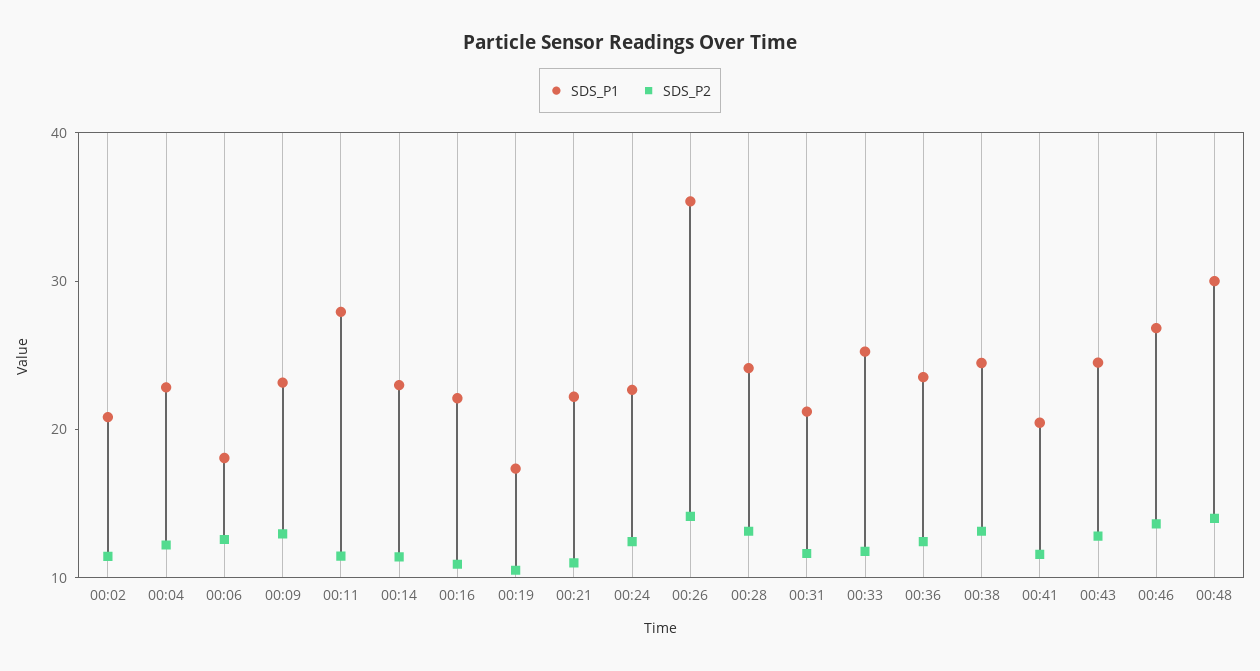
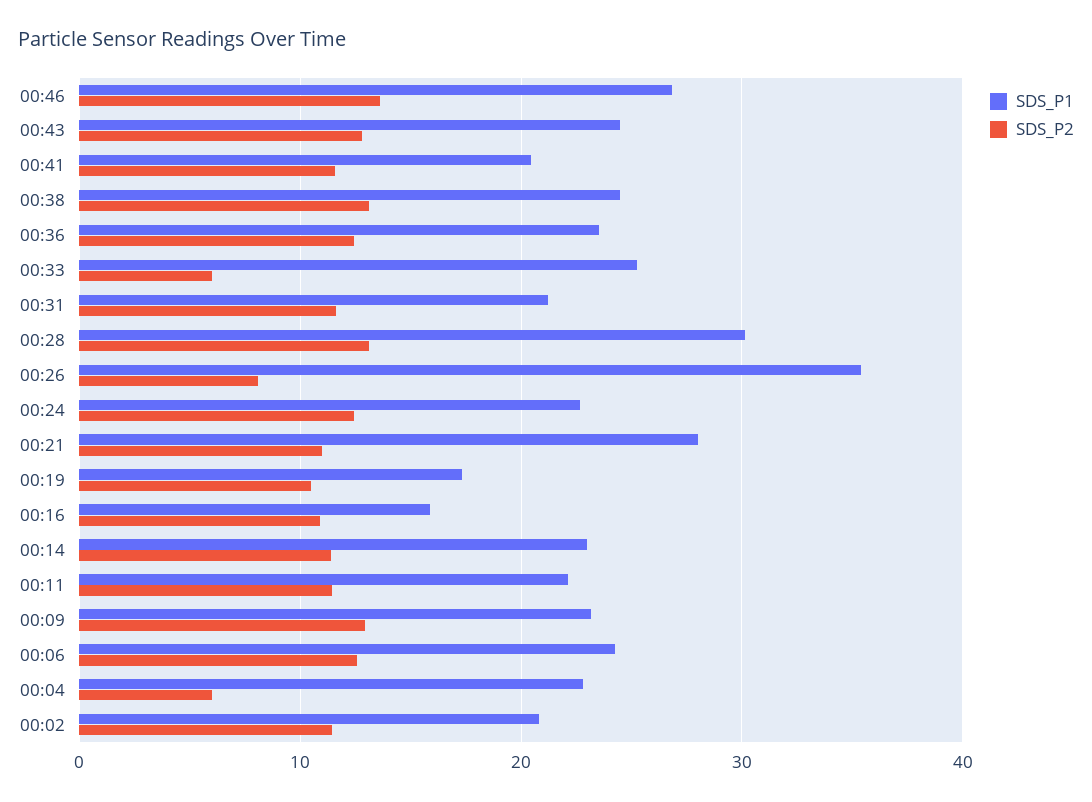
  {
    "SDS_P1": {
      "00:02": 21,
      "00:04": 23,
-     "00:06": 18,
+     "00:06": 24,
      "00:09": 23,
-     "00:11": 28,
+     "00:11": 22,
      "00:14": 23,
-     "00:16": 22,
+     "00:16": 16,
      "00:19": 17,
-     "00:21": 22,
+     "00:21": 28,
      "00:24": 23,
      "00:26": 35,
-     "00:28": 24,
+     "00:28": 30,
      "00:31": 21,
      "00:33": 25,
      "00:36": 24,
      "00:38": 24,
      "00:41": 20,
      "00:43": 25,
-     "00:46": 27,
+     "00:46": 27
-     "00:48": 30
    },
    "SDS_P2": {
      "00:02": 11,
-     "00:04": 12,
+     "00:04": 6,
      "00:06": 13,
      "00:09": 13,
      "00:11": 11,
      "00:14": 11,
      "00:16": 11,
      "00:19": 11,
      "00:21": 11,
      "00:24": 12,
-     "00:26": 14,
+     "00:26": 8,
      "00:28": 13,
      "00:31": 12,
-     "00:33": 12,
+     "00:33": 6,
      "00:36": 12,
      "00:38": 13,
      "00:41": 12,
      "00:43": 13,
-     "00:46": 14,
+     "00:46": 14
-     "00:48": 14
    }
  }

